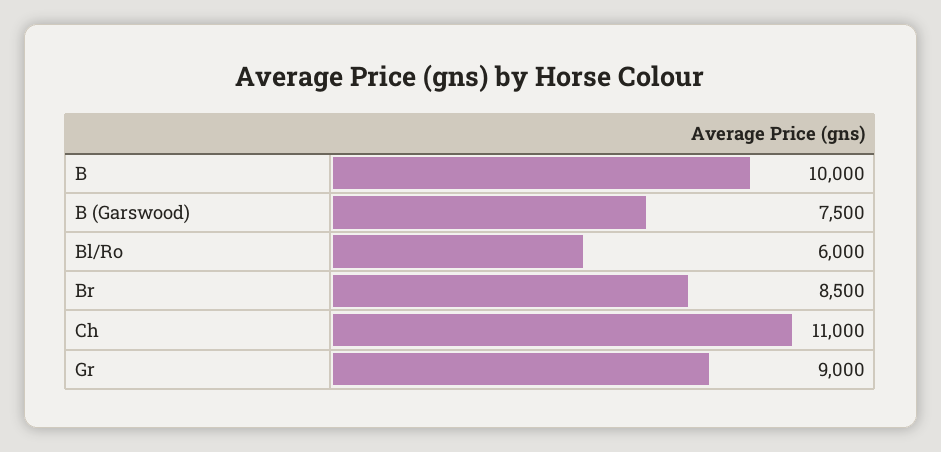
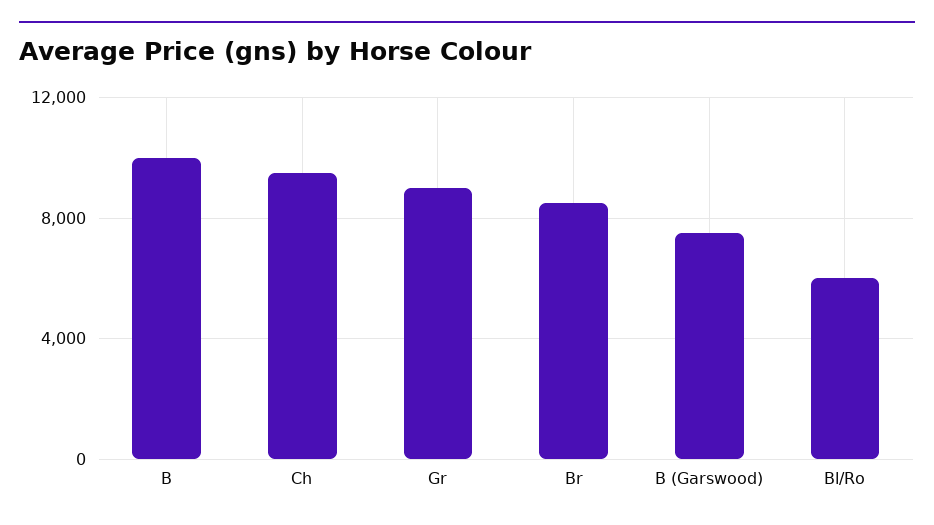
  {
    "B": 10000,
    "B (Garswood)": 7500,
    "Bl/Ro": 6000,
    "Br": 8500,
-   "Ch": 11000,
+   "Ch": 9500,
    "Gr": 9000
  }

